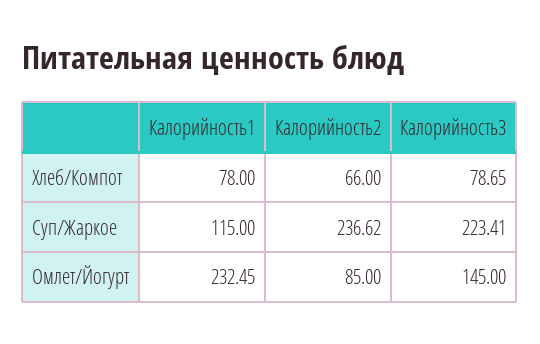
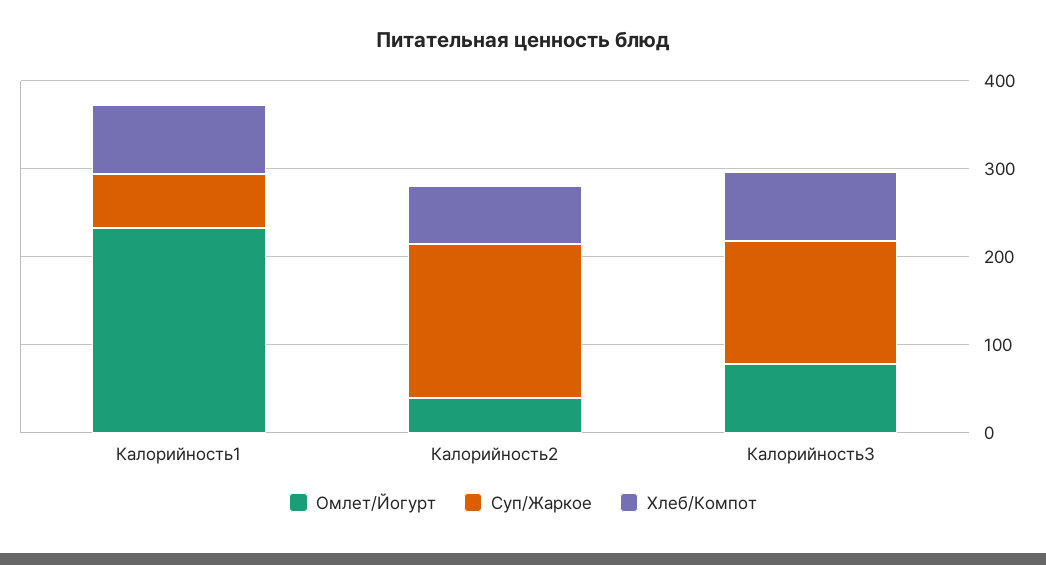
  {
    "Хлеб/Компот": {
      "Калорийность1": 78,
      "Калорийность2": 66,
      "Калорийность3": 78.65
    },
    "Суп/Жаркое": {
-     "Калорийность1": 115,
+     "Калорийность1": 60,
-     "Калорийность2": 236.62,
+     "Калорийность2": 180,
-     "Калорийность3": 223.41
+     "Калорийность3": 140
    },
    "Омлет/Йогурт": {
      "Калорийность1": 232.45,
-     "Калорийность2": 85,
+     "Калорийность2": 40,
-     "Калорийность3": 145
+     "Калорийность3": 80
    }
  }

